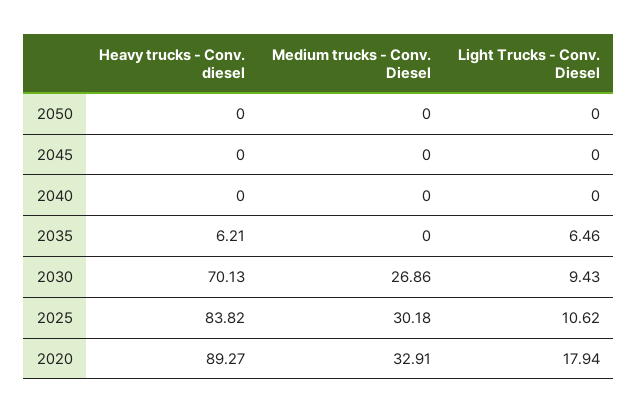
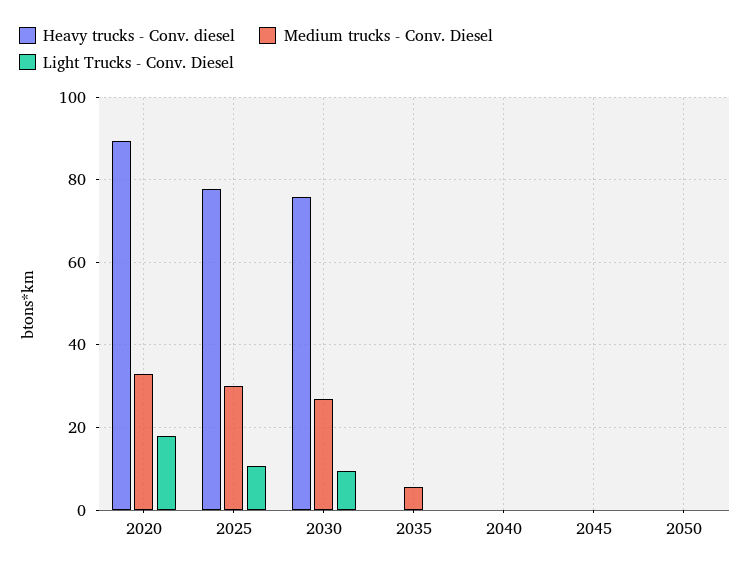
  {
    "Heavy trucks - Conv. diesel": {
      "2050": 0,
      "2045": 0,
      "2040": 0,
-     "2035": 6.21,
+     "2035": 0,
-     "2030": 70.13,
+     "2030": 76,
-     "2025": 83.82,
+     "2025": 78,
      "2020": 89.27
    },
    "Medium trucks - Conv. Diesel": {
      "2050": 0,
      "2045": 0,
      "2040": 0,
-     "2035": 0,
+     "2035": 6,
      "2030": 26.86,
      "2025": 30.18,
      "2020": 32.91
    },
    "Light Trucks - Conv. Diesel": {
      "2050": 0,
      "2045": 0,
      "2040": 0,
-     "2035": 6.46,
+     "2035": 0,
      "2030": 9.43,
      "2025": 10.62,
      "2020": 17.94
    }
  }

